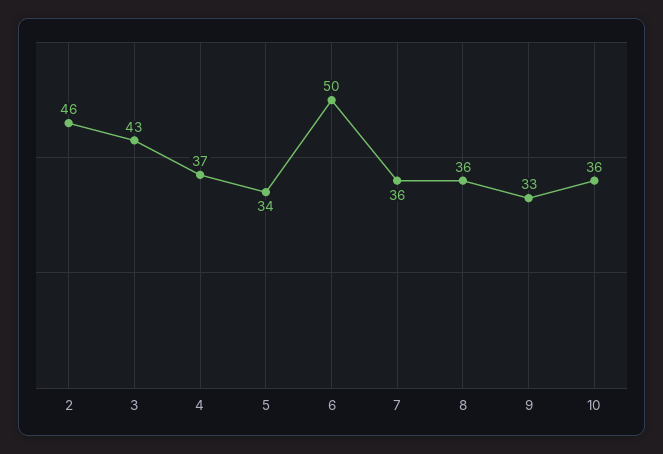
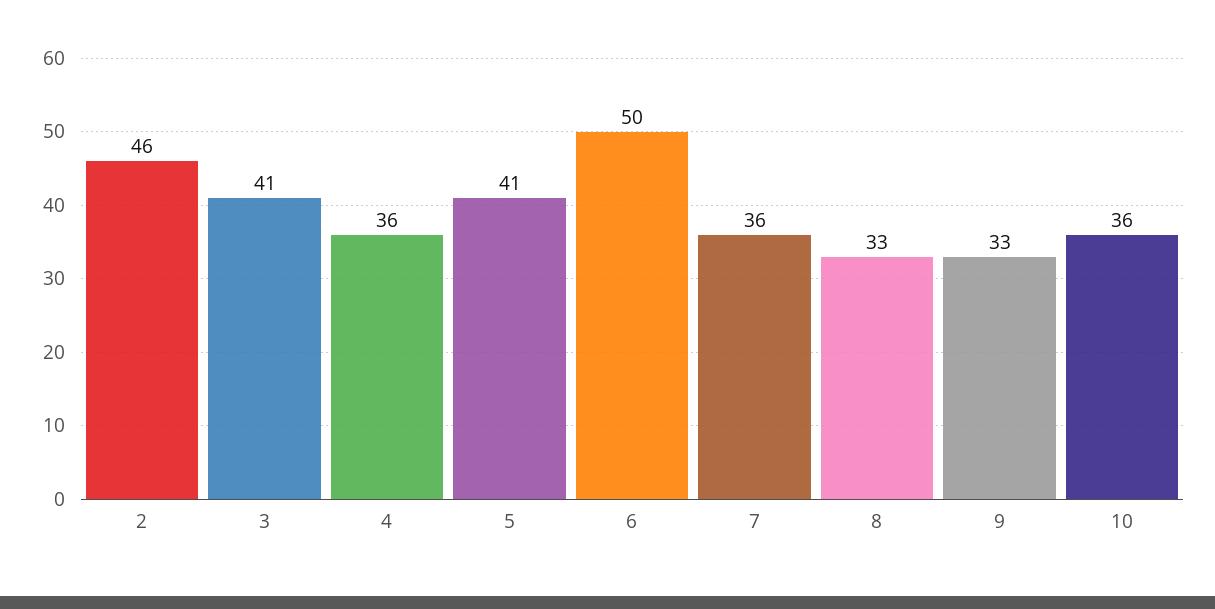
  {
    "2": 46,
-   "3": 43,
+   "3": 41,
-   "4": 37,
+   "4": 36,
-   "5": 34,
+   "5": 41,
    "6": 50,
    "7": 36,
-   "8": 36,
+   "8": 33,
    "9": 33,
    "10": 36
  }

